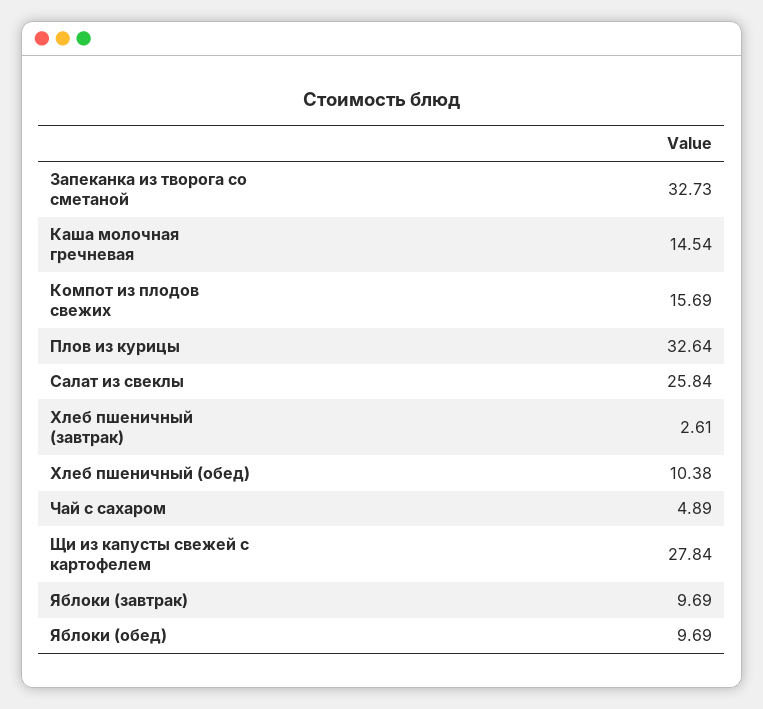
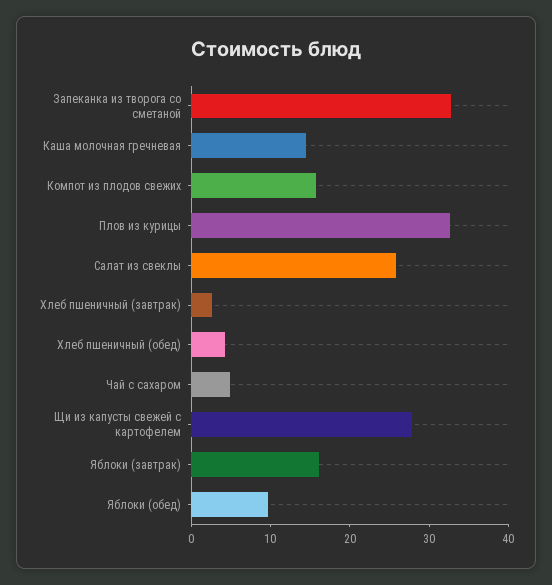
  {
    "Запеканка из творога со сметаной": 32.73,
    "Каша молочная гречневая": 14.54,
    "Компот из плодов свежих": 15.69,
    "Плов из курицы": 32.64,
    "Салат из свеклы": 25.84,
    "Хлеб пшеничный (завтрак)": 2.61,
-   "Хлеб пшеничный (обед)": 10.38,
+   "Хлеб пшеничный (обед)": 4,
    "Чай с сахаром": 4.89,
    "Щи из капусты свежей с картофелем": 27.84,
-   "Яблоки (завтрак)": 9.69,
+   "Яблоки (завтрак)": 16,
    "Яблоки (обед)": 9.69
  }

